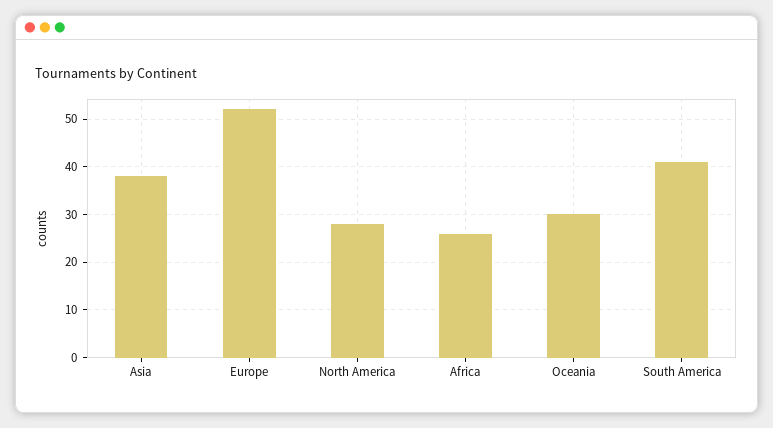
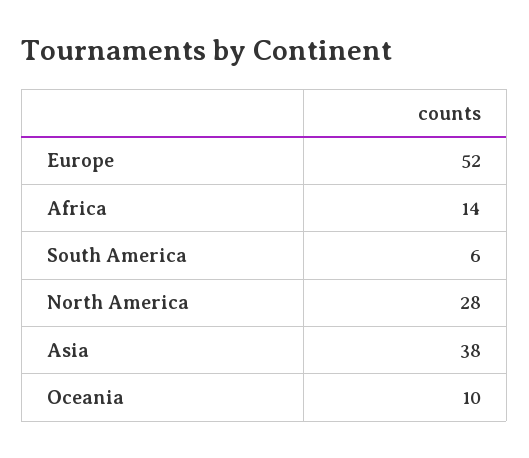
  {
    "Asia": 38,
    "Europe": 52,
    "North America": 28,
-   "Africa": 25,
+   "Africa": 14,
-   "Oceania": 30,
+   "Oceania": 10,
-   "South America": 40
+   "South America": 6
  }

